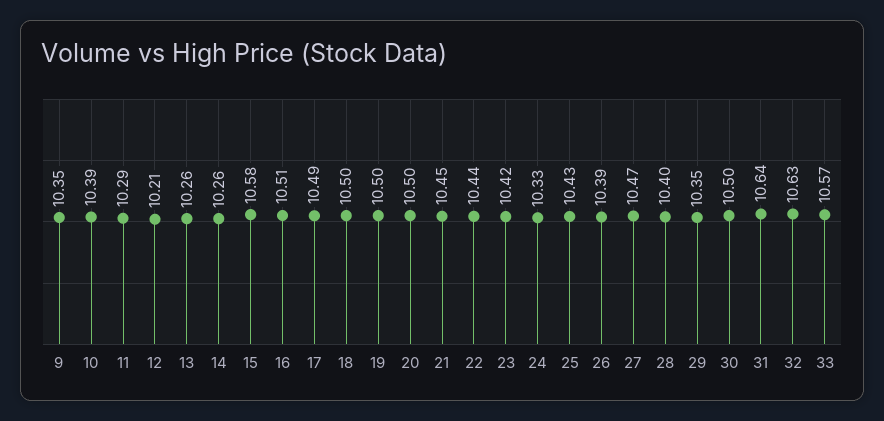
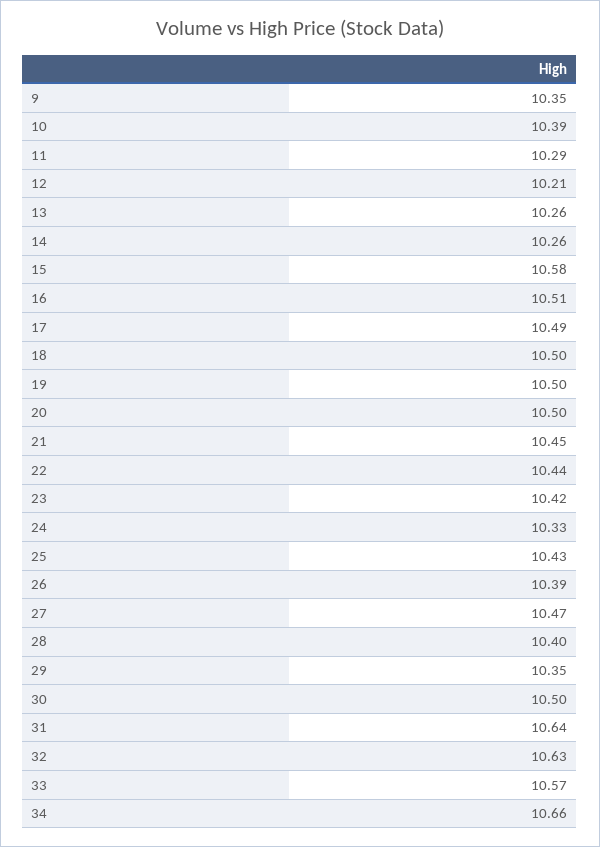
  {
    "9": 10.35,
    "10": 10.39,
    "11": 10.29,
    "12": 10.21,
    "13": 10.26,
    "14": 10.26,
    "15": 10.58,
    "16": 10.51,
    "17": 10.49,
    "18": 10.5,
    "19": 10.5,
    "20": 10.5,
    "21": 10.45,
    "22": 10.44,
    "23": 10.42,
    "24": 10.33,
    "25": 10.43,
    "26": 10.39,
    "27": 10.47,
    "28": 10.4,
    "29": 10.35,
    "30": 10.5,
    "31": 10.64,
    "32": 10.63,
-   "33": 10.57
+   "33": 10.57,
+   "34": 10.66
  }

